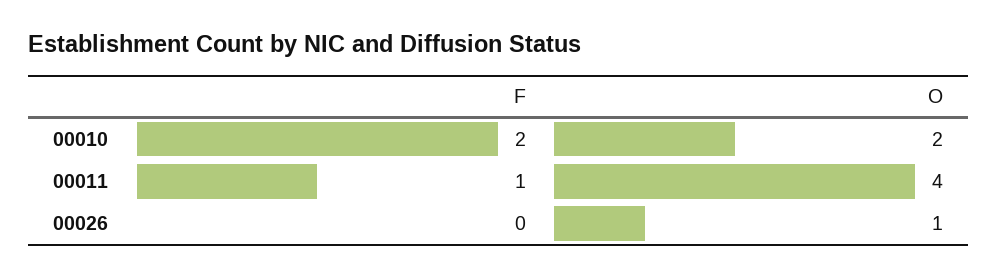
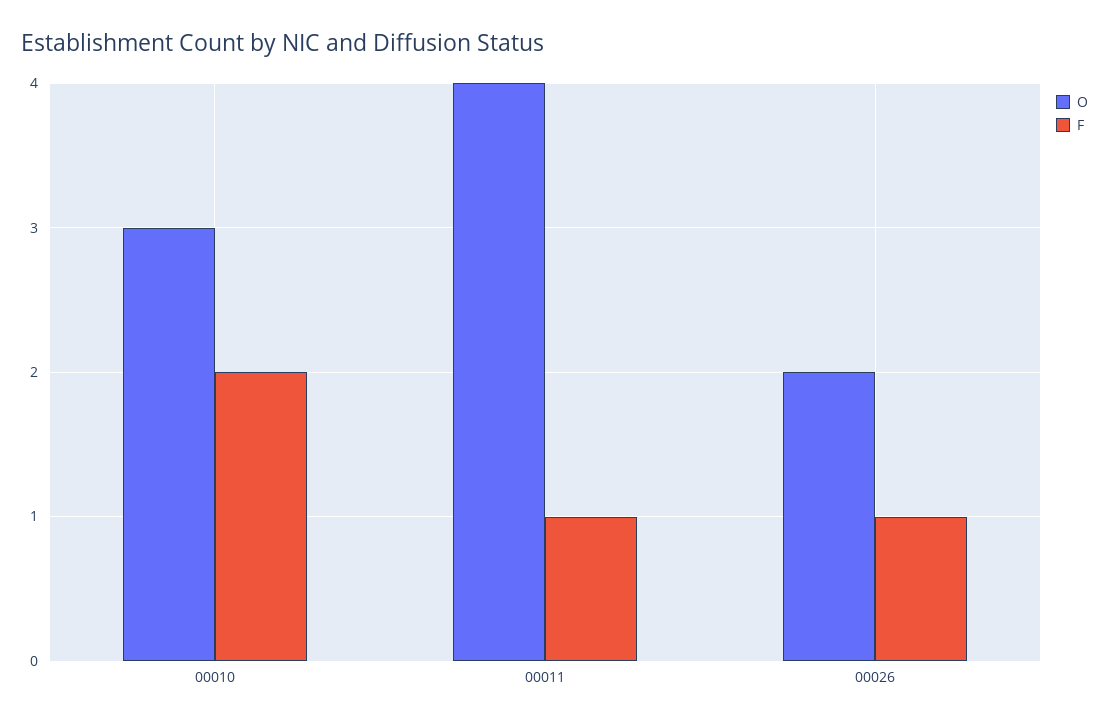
  {
    "F": {
      "00010": 2,
      "00011": 1,
-     "00026": 0
+     "00026": 1
    },
    "O": {
-     "00010": 2,
+     "00010": 3,
      "00011": 4,
-     "00026": 1
+     "00026": 2
    }
  }

